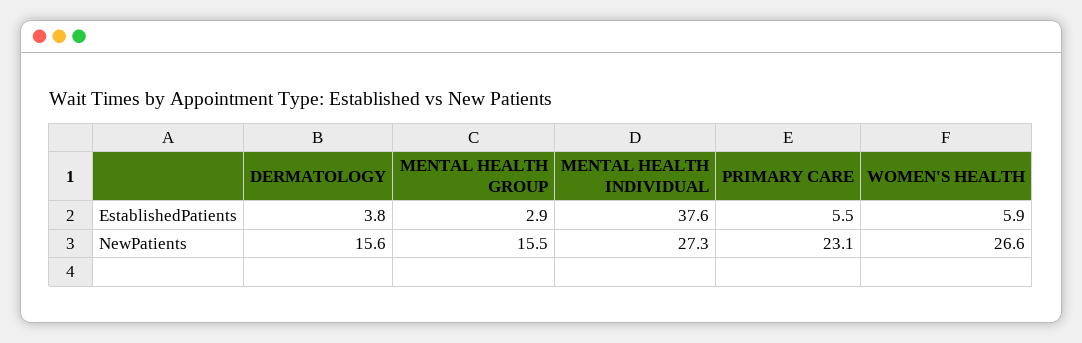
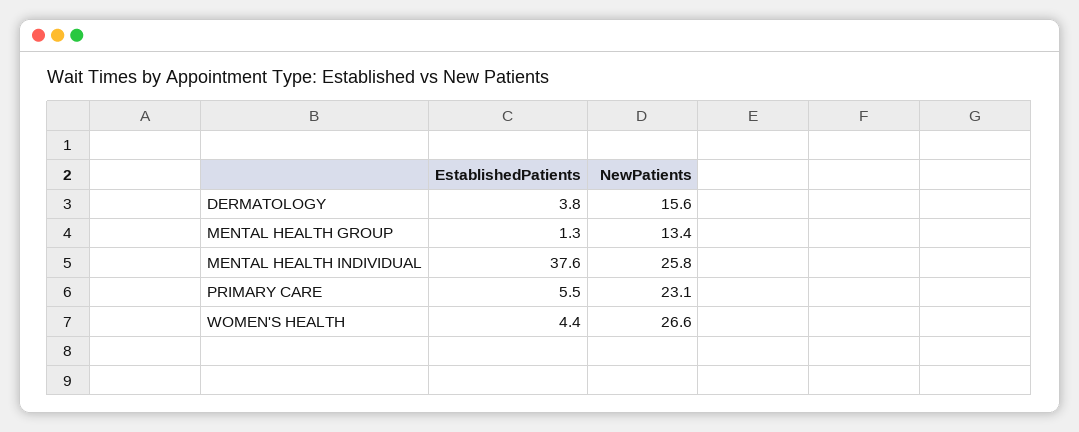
  {
    "DERMATOLOGY": {
      "EstablishedPatients": 3.8,
      "NewPatients": 15.6
    },
    "MENTAL HEALTH GROUP": {
-     "EstablishedPatients": 2.9,
+     "EstablishedPatients": 1.3,
-     "NewPatients": 15.5
+     "NewPatients": 13.4
    },
    "MENTAL HEALTH INDIVIDUAL": {
      "EstablishedPatients": 37.6,
-     "NewPatients": 27.3
+     "NewPatients": 25.8
    },
    "PRIMARY CARE": {
      "EstablishedPatients": 5.5,
      "NewPatients": 23.1
    },
    "WOMEN'S HEALTH": {
-     "EstablishedPatients": 5.9,
+     "EstablishedPatients": 4.4,
      "NewPatients": 26.6
    }
  }

